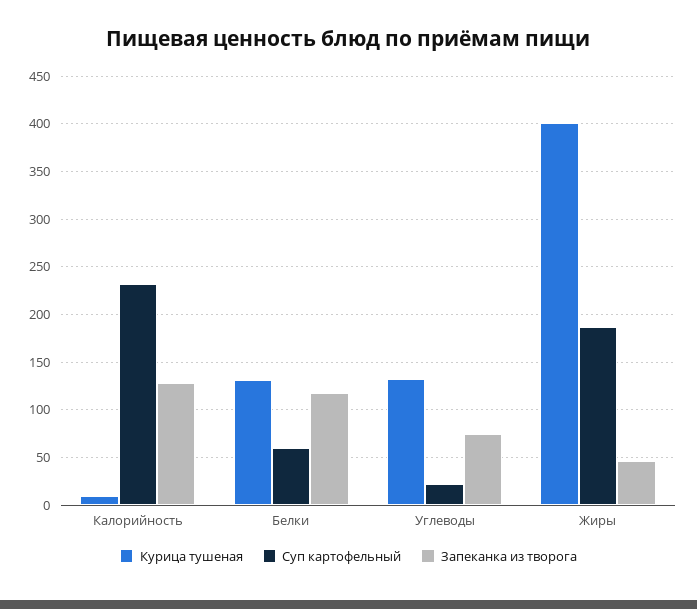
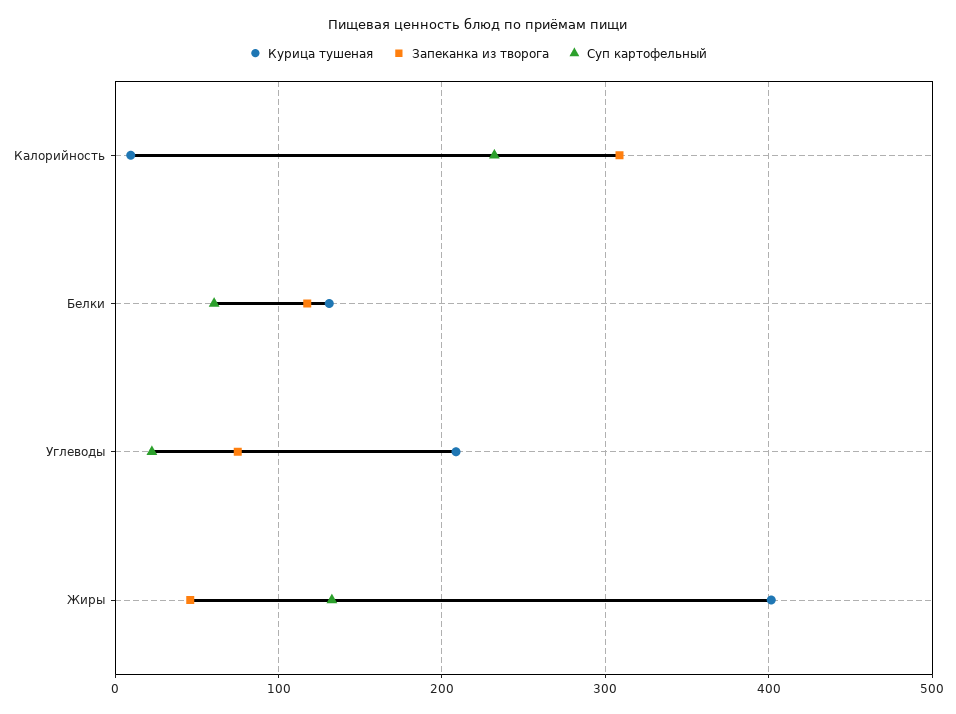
  {
    "Курица тушеная": {
      "Калорийность": 10,
      "Белки": 130,
-     "Углеводы": 130,
+     "Углеводы": 210,
      "Жиры": 400
    },
    "Суп картофельный": {
      "Калорийность": 230,
      "Белки": 60,
      "Углеводы": 20,
-     "Жиры": 190
+     "Жиры": 130
    },
    "Запеканка из творога": {
-     "Калорийность": 130,
+     "Калорийность": 310,
      "Белки": 120,
      "Углеводы": 80,
      "Жиры": 50
    }
  }

